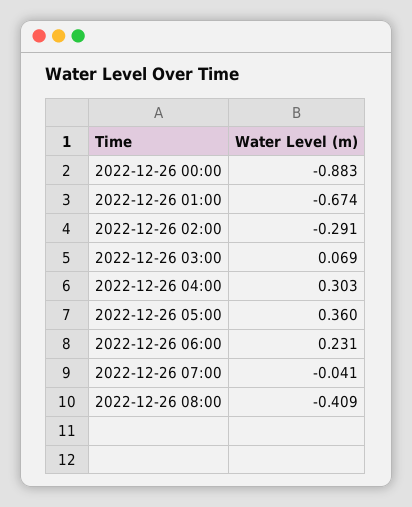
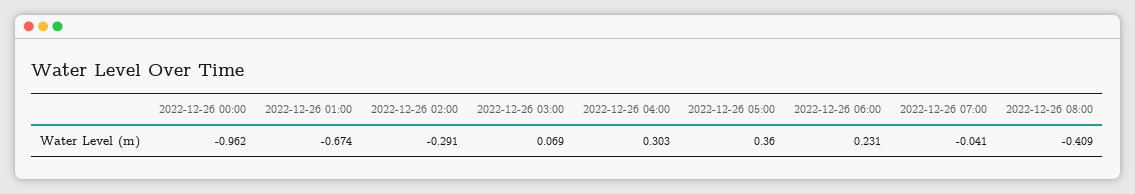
  {
-   "2022-12-26 00:00": -0.883,
+   "2022-12-26 00:00": -0.962,
    "2022-12-26 01:00": -0.674,
    "2022-12-26 02:00": -0.291,
    "2022-12-26 03:00": 0.069,
    "2022-12-26 04:00": 0.303,
    "2022-12-26 05:00": 0.36,
    "2022-12-26 06:00": 0.231,
    "2022-12-26 07:00": -0.041,
    "2022-12-26 08:00": -0.409
  }

